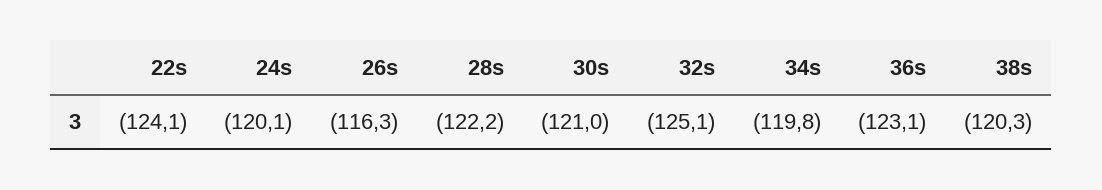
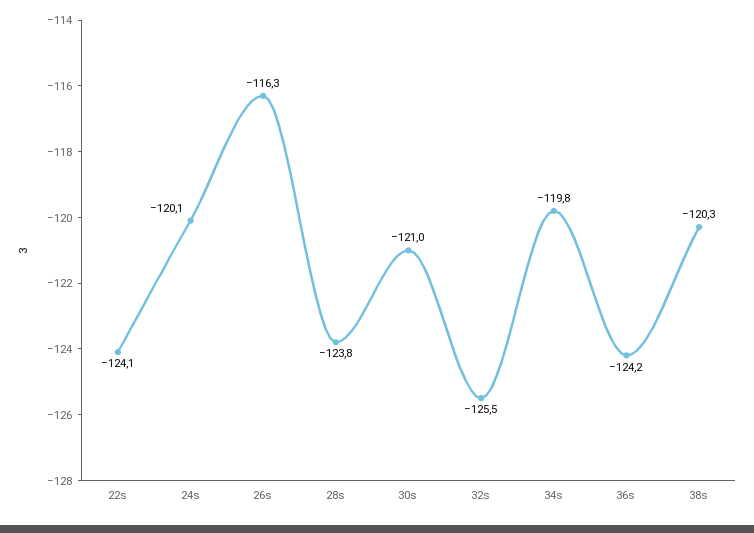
  {
    "22s": -124.1,
    "24s": -120.1,
    "26s": -116.3,
-   "28s": -122.2,
+   "28s": -123.8,
    "30s": -121,
-   "32s": -125.1,
+   "32s": -125.5,
    "34s": -119.8,
-   "36s": -123.1,
+   "36s": -124.2,
    "38s": -120.3
  }

